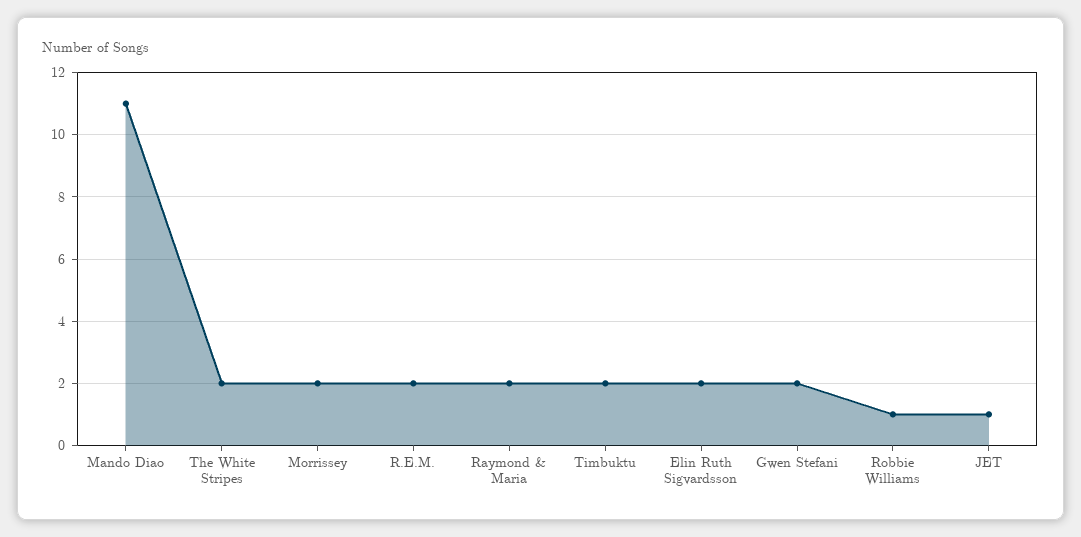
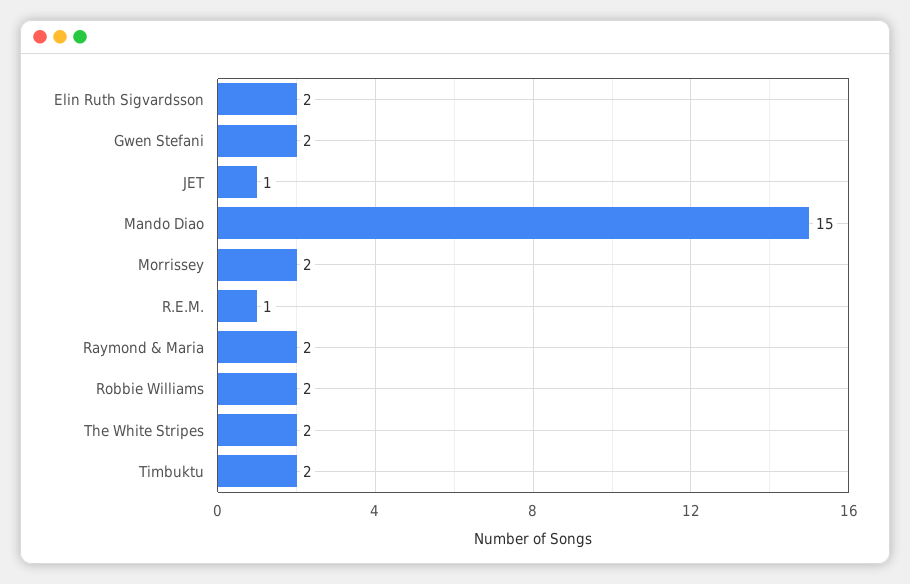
  {
-   "Mando Diao": 11,
+   "Mando Diao": 15,
    "The White Stripes": 2,
    "Morrissey": 2,
-   "R.E.M.": 2,
+   "R.E.M.": 1,
    "Raymond & Maria": 2,
    "Timbuktu": 2,
    "Elin Ruth Sigvardsson": 2,
    "Gwen Stefani": 2,
-   "Robbie Williams": 1,
+   "Robbie Williams": 2,
    "JET": 1
  }

